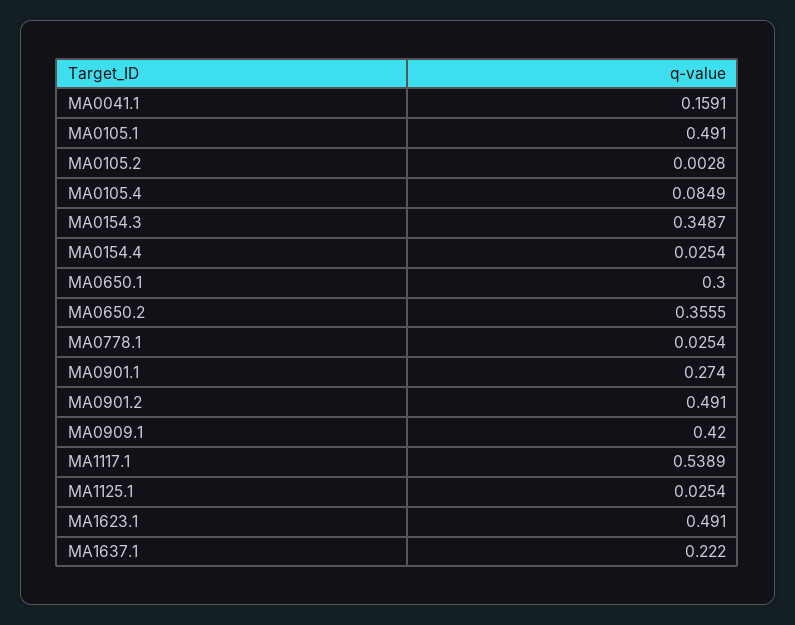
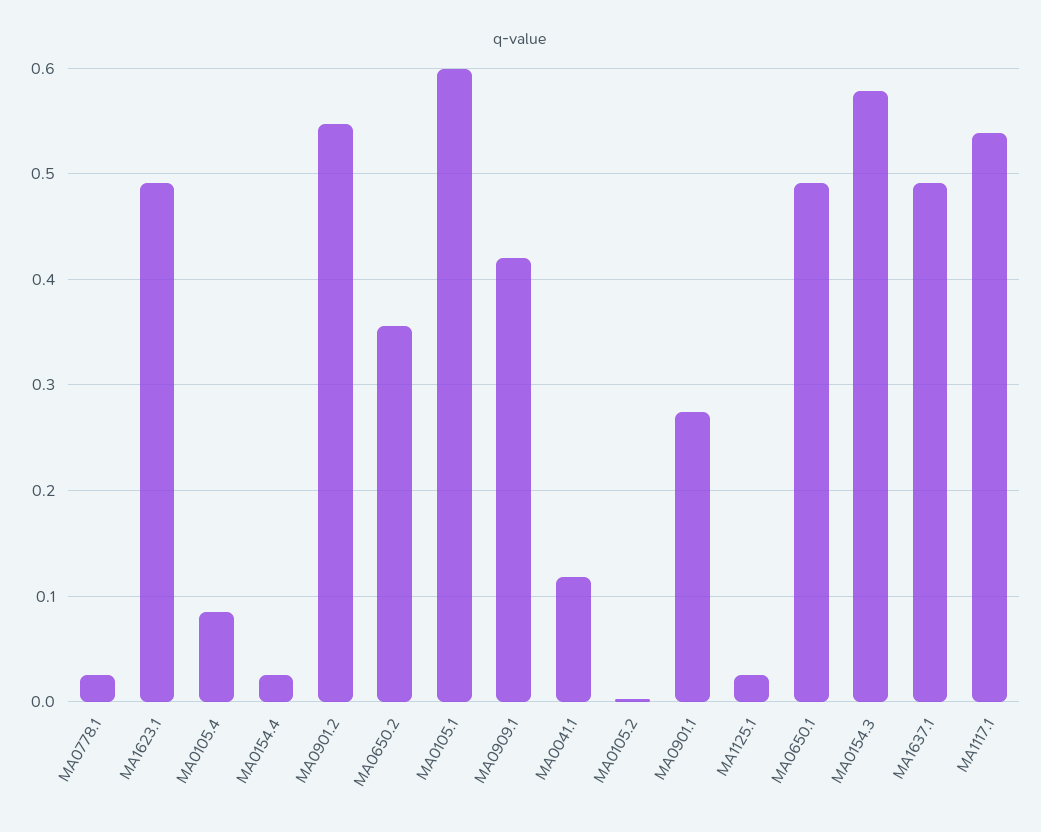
  {
-   "MA0041.1": 0.1591,
+   "MA0041.1": 0.12,
-   "MA0105.1": 0.491,
+   "MA0105.1": 0.6,
    "MA0105.2": 0.0028,
    "MA0105.4": 0.0849,
-   "MA0154.3": 0.3487,
+   "MA0154.3": 0.58,
    "MA0154.4": 0.0254,
-   "MA0650.1": 0.3,
+   "MA0650.1": 0.49,
    "MA0650.2": 0.3555,
    "MA0778.1": 0.0254,
    "MA0901.1": 0.274,
-   "MA0901.2": 0.491,
+   "MA0901.2": 0.55,
    "MA0909.1": 0.42,
    "MA1117.1": 0.5389,
    "MA1125.1": 0.0254,
    "MA1623.1": 0.491,
-   "MA1637.1": 0.222
+   "MA1637.1": 0.49
  }

